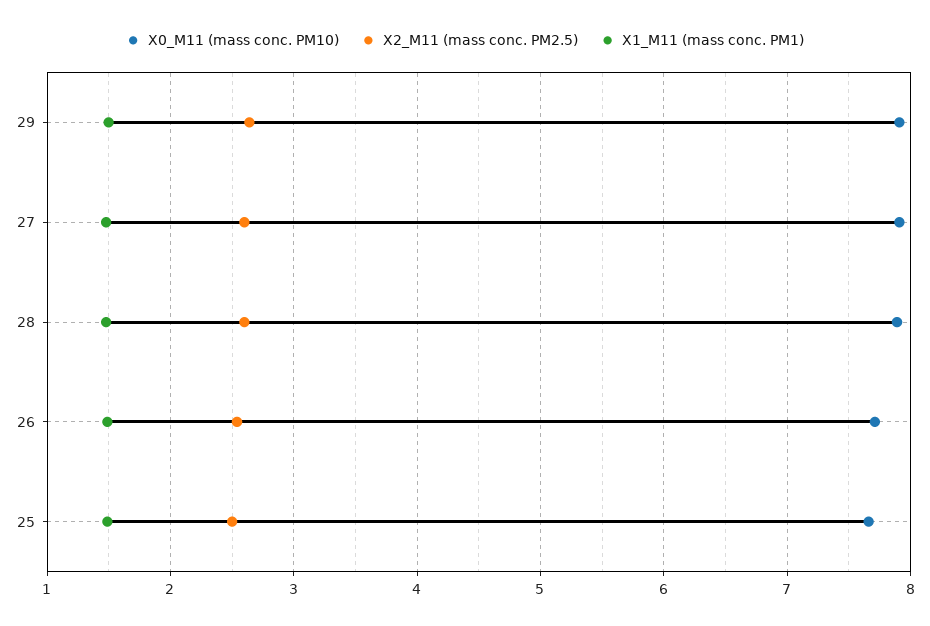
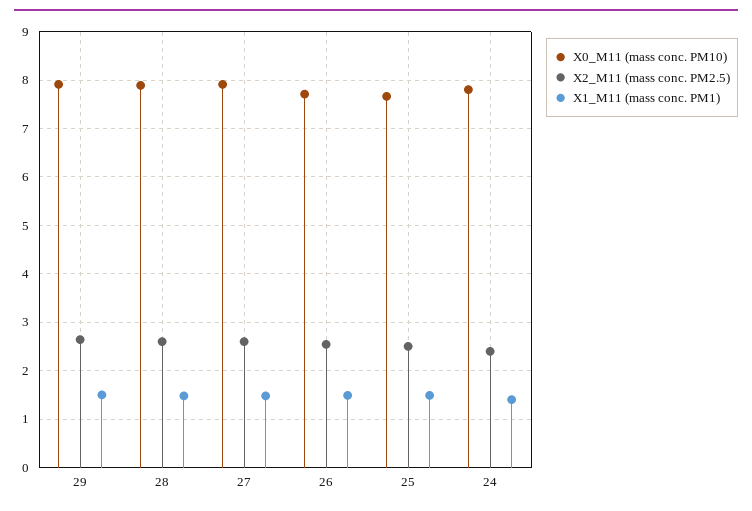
  {
    "X0_M11 (mass conc. PM10)": {
      "29": 7.9,
      "27": 7.9,
      "28": 7.9,
      "26": 7.7,
-     "25": 7.7
+     "25": 7.7,
+     "24": 7.8
    },
    "X2_M11 (mass conc. PM2.5)": {
      "29": 2.6,
      "27": 2.6,
      "28": 2.6,
      "26": 2.5,
-     "25": 2.5
+     "25": 2.5,
+     "24": 2.4
    },
    "X1_M11 (mass conc. PM1)": {
      "29": 1.5,
      "27": 1.5,
      "28": 1.5,
      "26": 1.5,
-     "25": 1.5
+     "25": 1.5,
+     "24": 1.4
    }
  }

